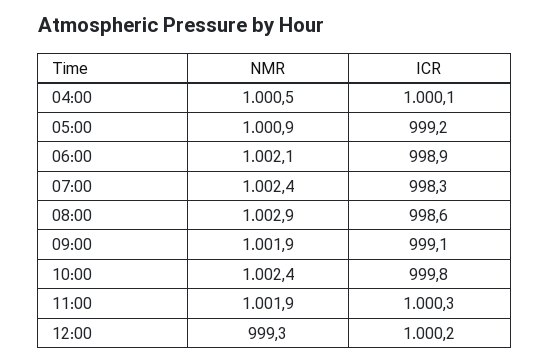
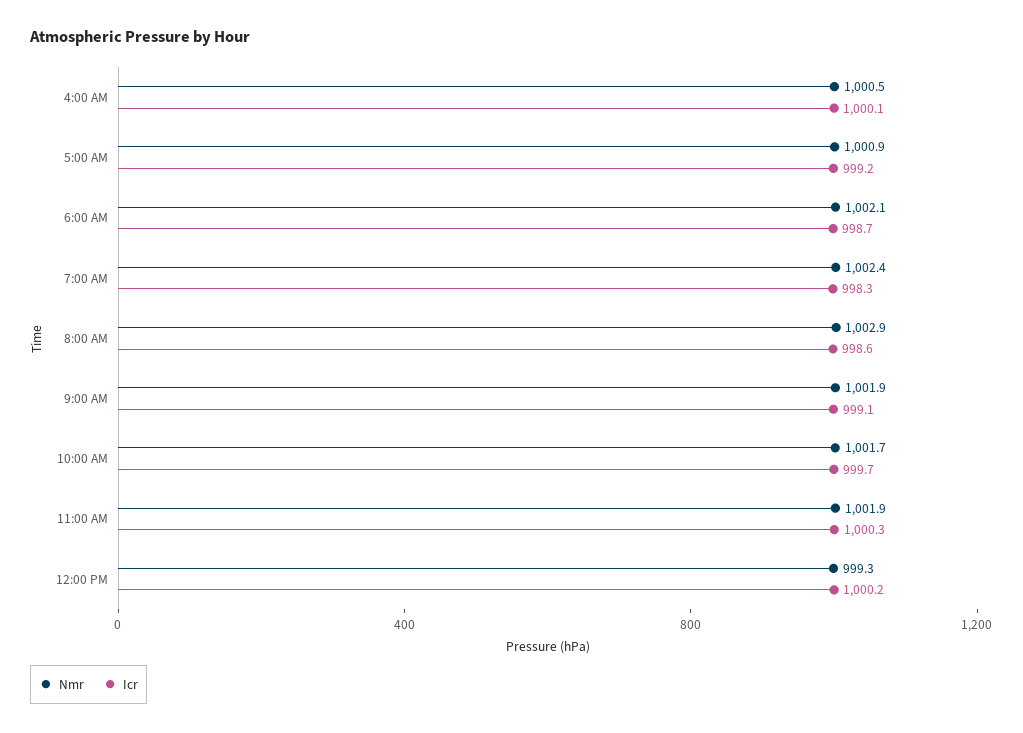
  {
    "NMR": {
      "04:00": 1000.5,
      "05:00": 1000.9,
      "06:00": 1002.1,
      "07:00": 1002.4,
      "08:00": 1002.9,
      "09:00": 1001.9,
-     "10:00": 1002.4,
+     "10:00": 1001.7,
      "11:00": 1001.9,
      "12:00": 999.3
    },
    "ICR": {
      "04:00": 1000.1,
      "05:00": 999.2,
-     "06:00": 998.9,
+     "06:00": 998.7,
      "07:00": 998.3,
      "08:00": 998.6,
      "09:00": 999.1,
-     "10:00": 999.8,
+     "10:00": 999.7,
      "11:00": 1000.3,
      "12:00": 1000.2
    }
  }

